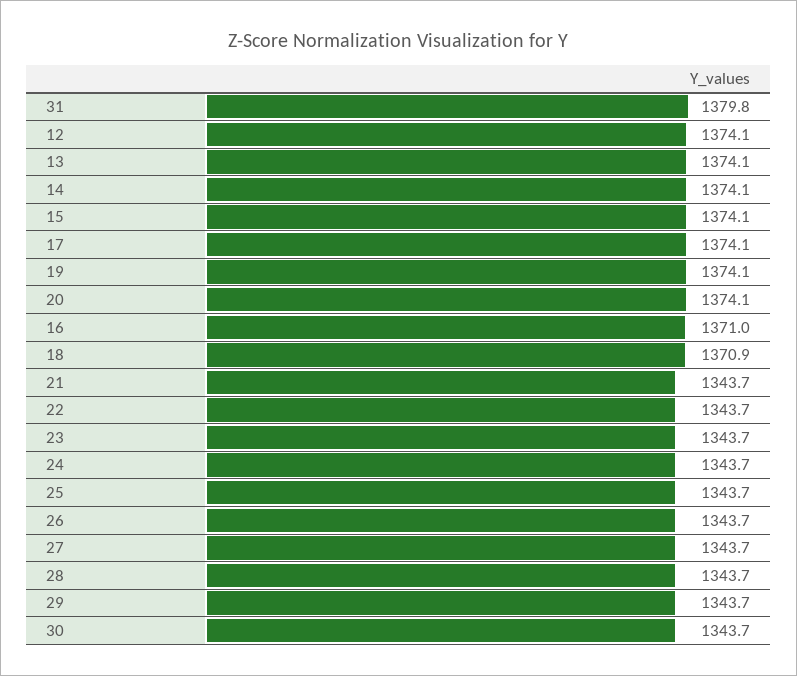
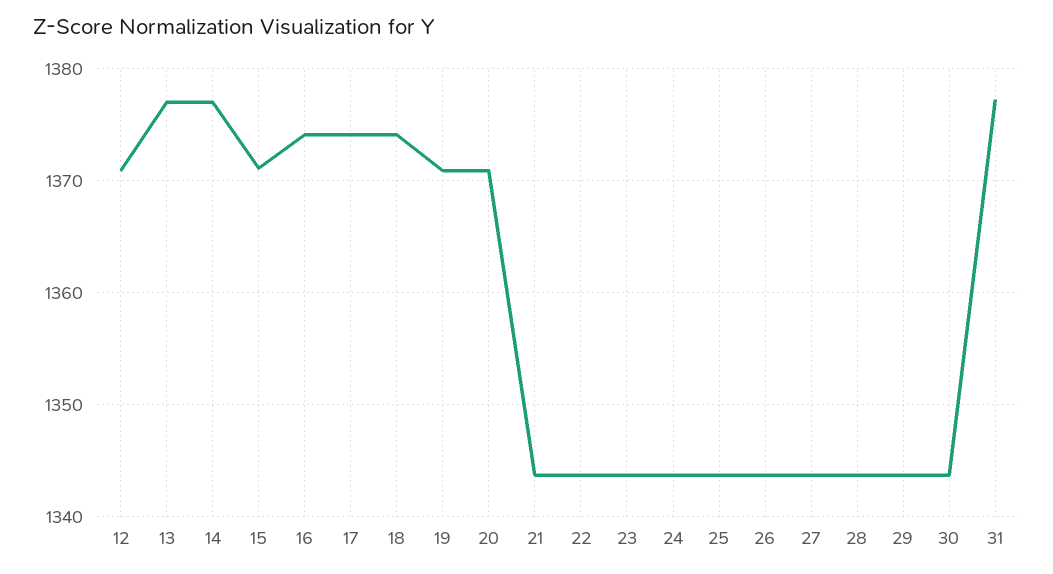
  {
-   "31": 1379.8,
+   "31": 1377,
-   "12": 1374.1,
+   "12": 1371,
-   "13": 1374.1,
+   "13": 1377,
-   "14": 1374.1,
+   "14": 1377,
-   "15": 1374.1,
+   "15": 1371,
    "17": 1374.1,
-   "19": 1374.1,
+   "19": 1371,
-   "20": 1374.1,
+   "20": 1371,
-   "16": 1371,
+   "16": 1374,
-   "18": 1370.9,
+   "18": 1374,
    "21": 1343.7,
    "22": 1343.7,
    "23": 1343.7,
    "24": 1343.7,
    "25": 1343.7,
    "26": 1343.7,
    "27": 1343.7,
    "28": 1343.7,
    "29": 1343.7,
    "30": 1343.7
  }

